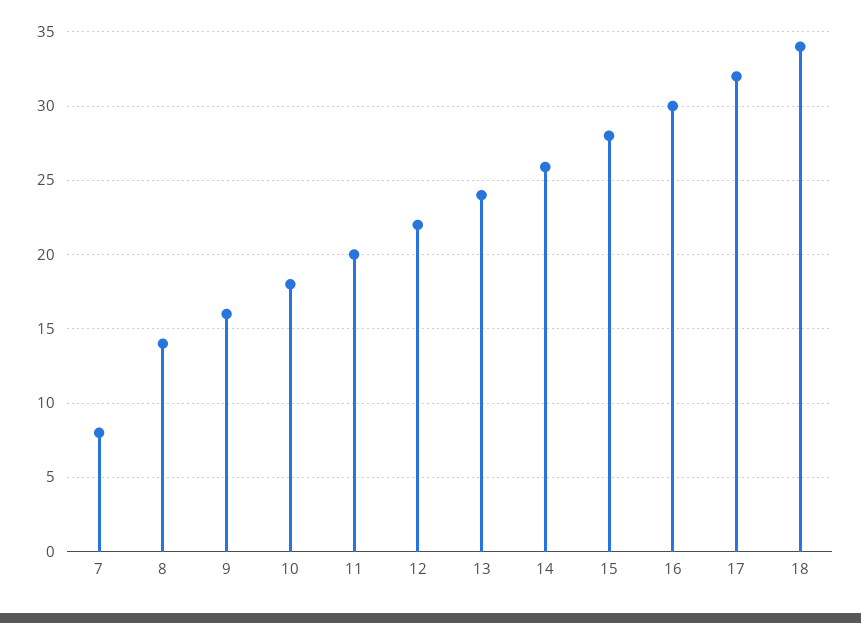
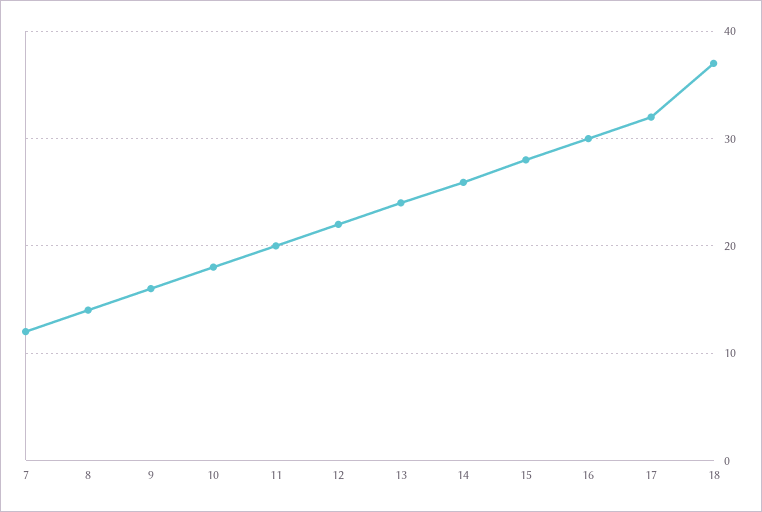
  {
-   "7": 8,
+   "7": 12,
    "8": 14,
    "9": 16,
    "10": 18,
    "11": 20,
    "12": 22,
    "13": 24,
    "14": 26,
    "15": 28,
    "16": 30,
    "17": 32,
-   "18": 34
+   "18": 37
  }

